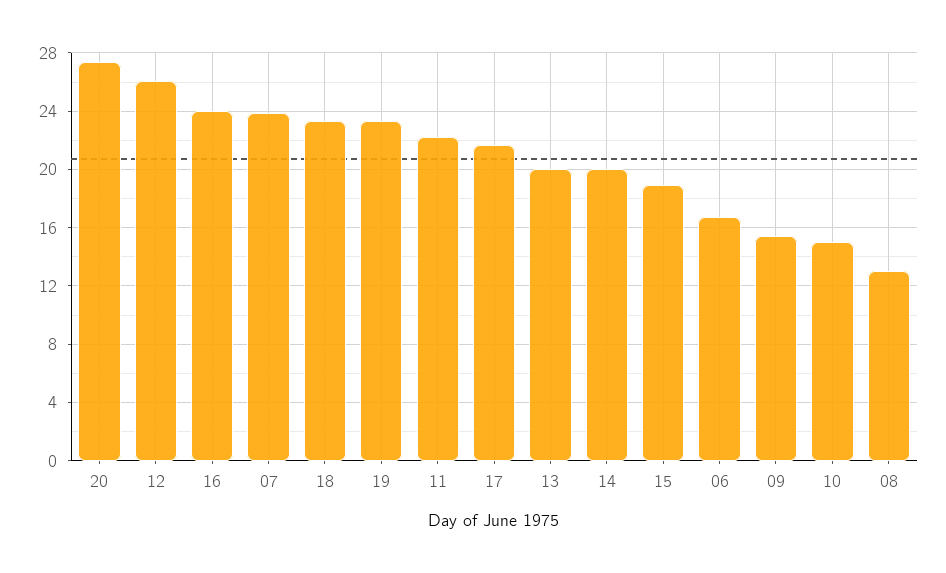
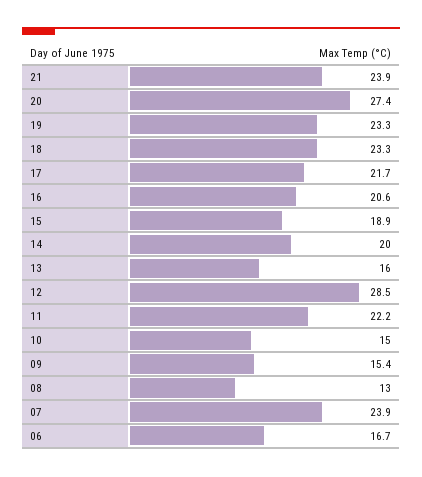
  {
    "20": 27.4,
-   "12": 26,
+   "12": 28.5,
-   "16": 24,
+   "16": 20.6,
    "07": 23.9,
    "18": 23.3,
    "19": 23.3,
    "11": 22.2,
    "17": 21.7,
-   "13": 20,
+   "13": 16,
    "14": 20,
    "15": 18.9,
    "06": 16.7,
    "09": 15.4,
    "10": 15,
-   "08": 13
+   "08": 13,
+   "21": 23.9
  }

